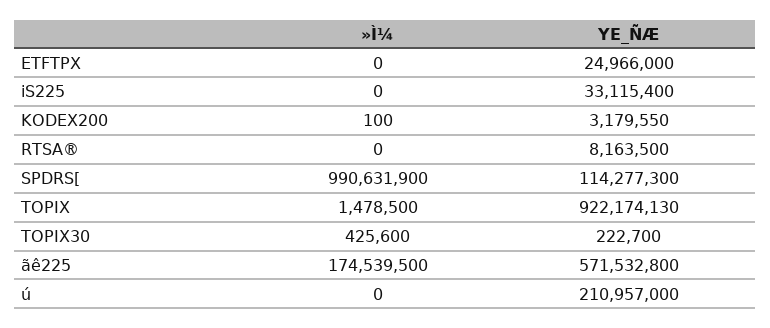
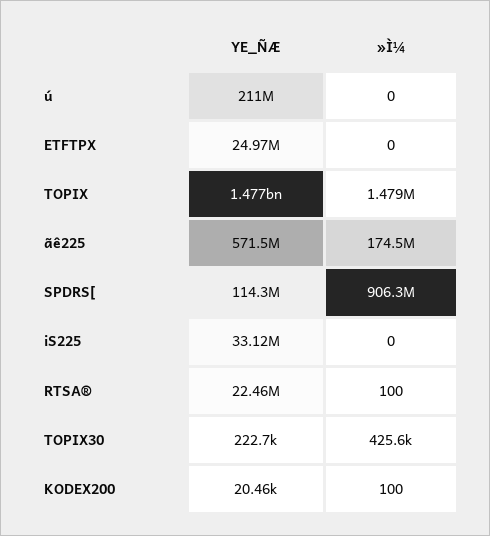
  {
    "»Ì¼": {
      "ETFTPX": 0,
      "iS225": 0,
      "KODEX200": 100,
-     "RTSA®": 0,
+     "RTSA®": 100,
-     "SPDRS[": 990631900,
+     "SPDRS[": 906300000,
      "TOPIX": 1478500,
      "TOPIX30": 425600,
      "ãê225": 174539500,
      "ú": 0
    },
    "YE_ÑÆ": {
      "ETFTPX": 24966000,
      "iS225": 33115400,
-     "KODEX200": 3179550,
+     "KODEX200": 20460,
-     "RTSA®": 8163500,
+     "RTSA®": 22460000,
      "SPDRS[": 114277300,
-     "TOPIX": 922174130,
+     "TOPIX": 1477000000,
      "TOPIX30": 222700,
      "ãê225": 571532800,
      "ú": 210957000
    }
  }

